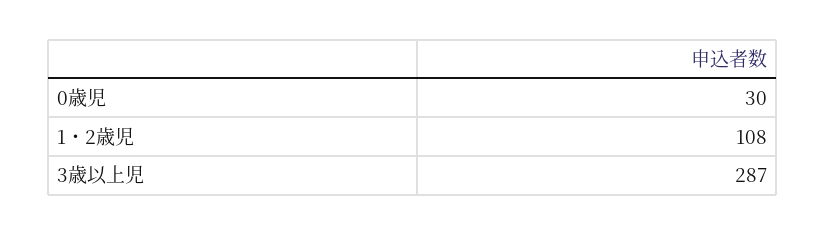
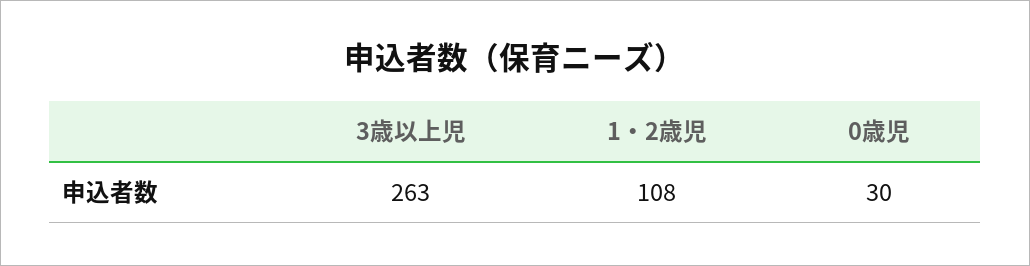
  {
    "0歳児": 30,
    "1・2歳児": 108,
-   "3歳以上児": 287
+   "3歳以上児": 263
  }

